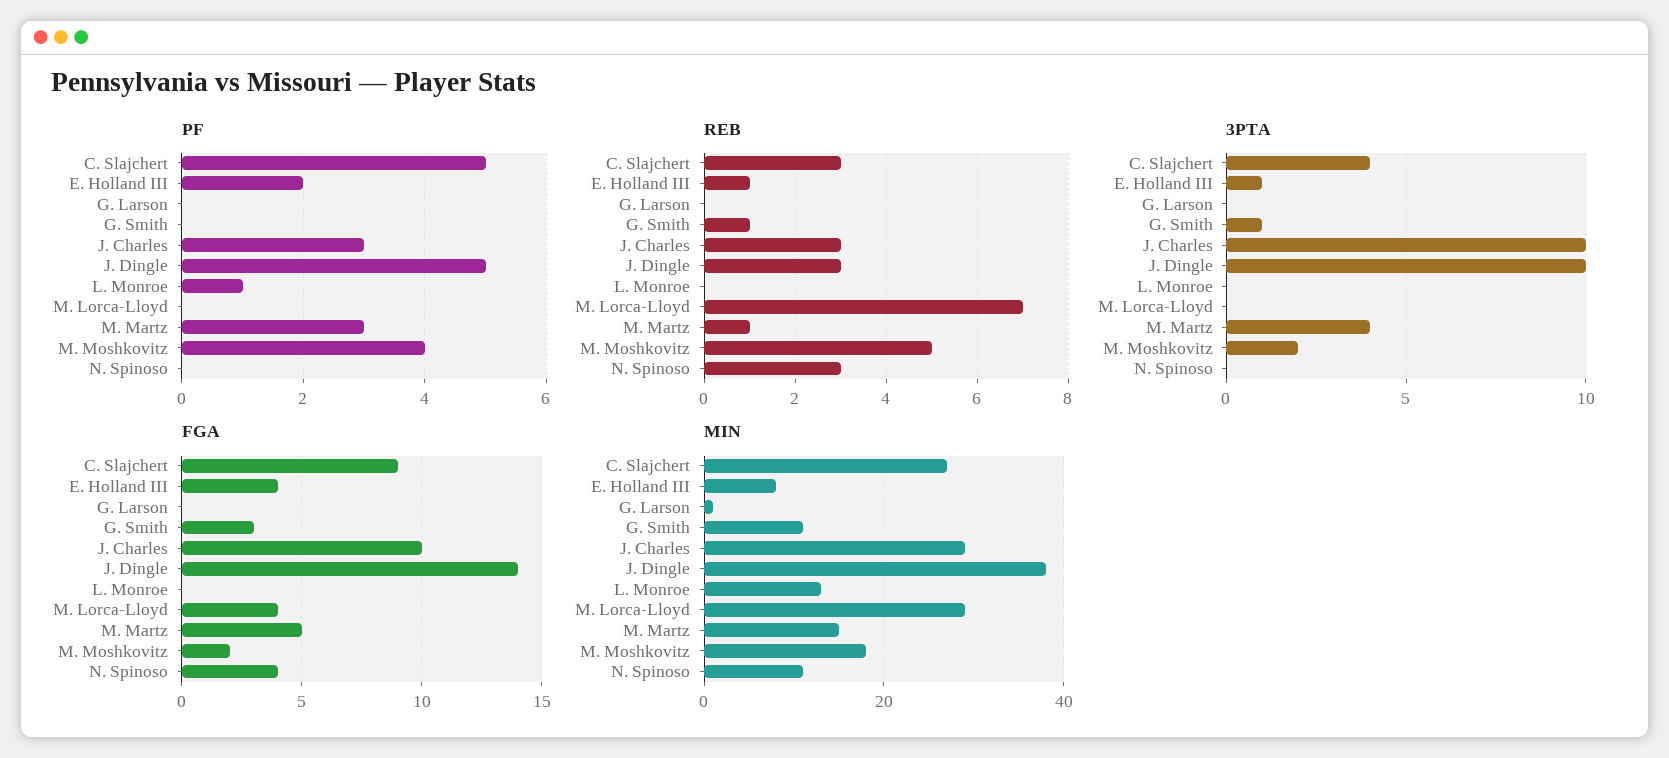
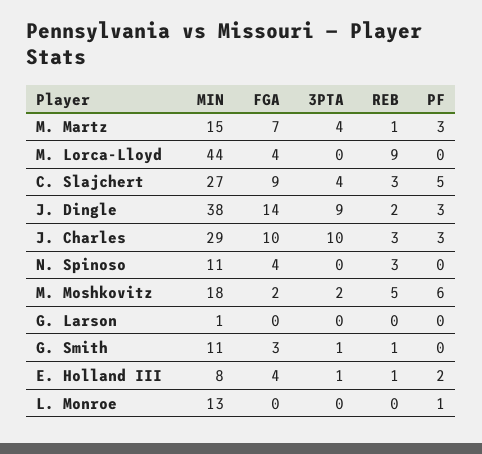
  {
    "PF": {
      "C. Slajchert": 5,
      "E. Holland III": 2,
      "G. Larson": 0,
      "G. Smith": 0,
      "J. Charles": 3,
-     "J. Dingle": 5,
+     "J. Dingle": 3,
      "L. Monroe": 1,
      "M. Lorca-Lloyd": 0,
      "M. Martz": 3,
-     "M. Moshkovitz": 4,
+     "M. Moshkovitz": 6,
      "N. Spinoso": 0
    },
    "REB": {
      "C. Slajchert": 3,
      "E. Holland III": 1,
      "G. Larson": 0,
      "G. Smith": 1,
      "J. Charles": 3,
-     "J. Dingle": 3,
+     "J. Dingle": 2,
      "L. Monroe": 0,
-     "M. Lorca-Lloyd": 7,
+     "M. Lorca-Lloyd": 9,
      "M. Martz": 1,
      "M. Moshkovitz": 5,
      "N. Spinoso": 3
    },
    "3PTA": {
      "C. Slajchert": 4,
      "E. Holland III": 1,
      "G. Larson": 0,
      "G. Smith": 1,
      "J. Charles": 10,
-     "J. Dingle": 10,
+     "J. Dingle": 9,
      "L. Monroe": 0,
      "M. Lorca-Lloyd": 0,
      "M. Martz": 4,
      "M. Moshkovitz": 2,
      "N. Spinoso": 0
    },
    "FGA": {
      "C. Slajchert": 9,
      "E. Holland III": 4,
      "G. Larson": 0,
      "G. Smith": 3,
      "J. Charles": 10,
      "J. Dingle": 14,
      "L. Monroe": 0,
      "M. Lorca-Lloyd": 4,
-     "M. Martz": 5,
+     "M. Martz": 7,
      "M. Moshkovitz": 2,
      "N. Spinoso": 4
    },
    "MIN": {
      "C. Slajchert": 27,
      "E. Holland III": 8,
      "G. Larson": 1,
      "G. Smith": 11,
      "J. Charles": 29,
      "J. Dingle": 38,
      "L. Monroe": 13,
-     "M. Lorca-Lloyd": 30,
+     "M. Lorca-Lloyd": 44,
      "M. Martz": 15,
      "M. Moshkovitz": 18,
      "N. Spinoso": 11
    }
  }

